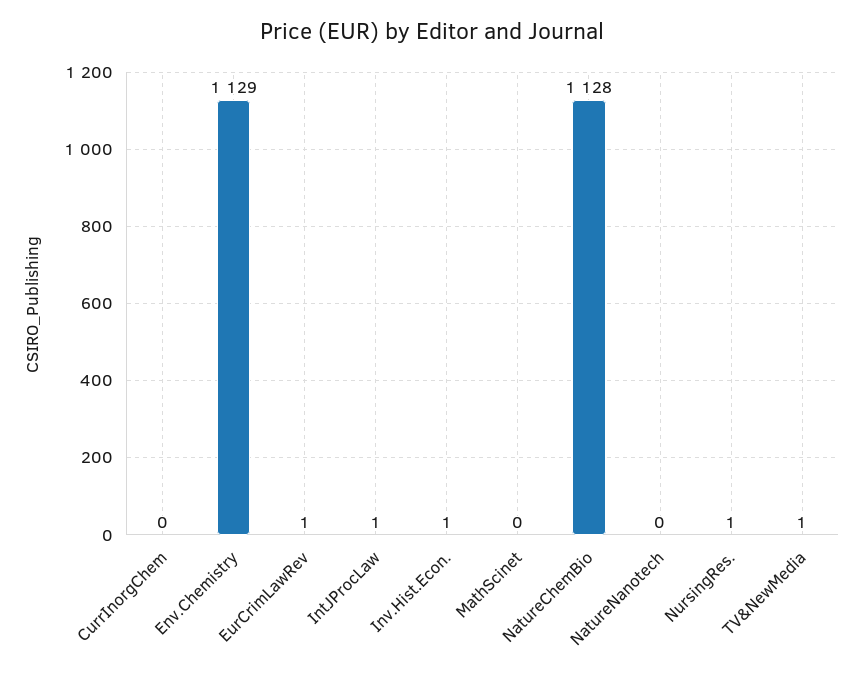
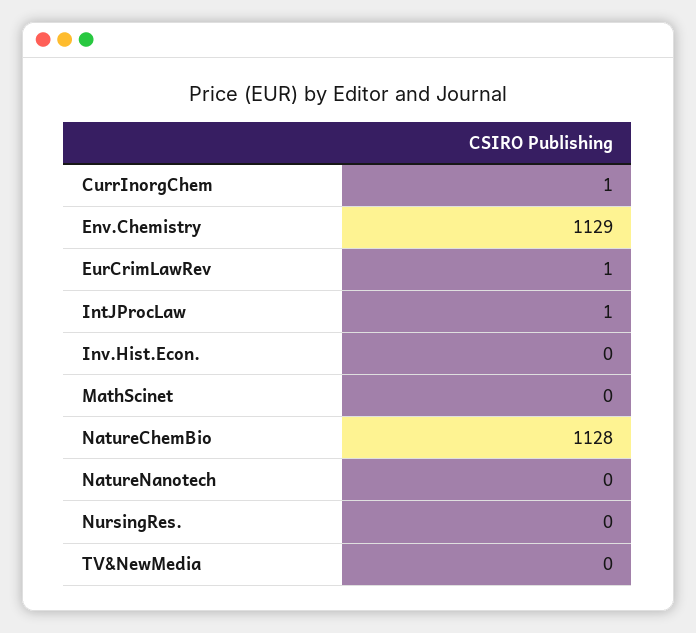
  {
-   "CurrInorgChem": 0,
+   "CurrInorgChem": 1,
    "Env.Chemistry": 1129,
    "EurCrimLawRev": 1,
    "IntJProcLaw": 1,
-   "Inv.Hist.Econ.": 1,
+   "Inv.Hist.Econ.": 0,
    "MathScinet": 0,
    "NatureChemBio": 1128,
    "NatureNanotech": 0,
-   "NursingRes.": 1,
+   "NursingRes.": 0,
-   "TV&NewMedia": 1
+   "TV&NewMedia": 0
  }

